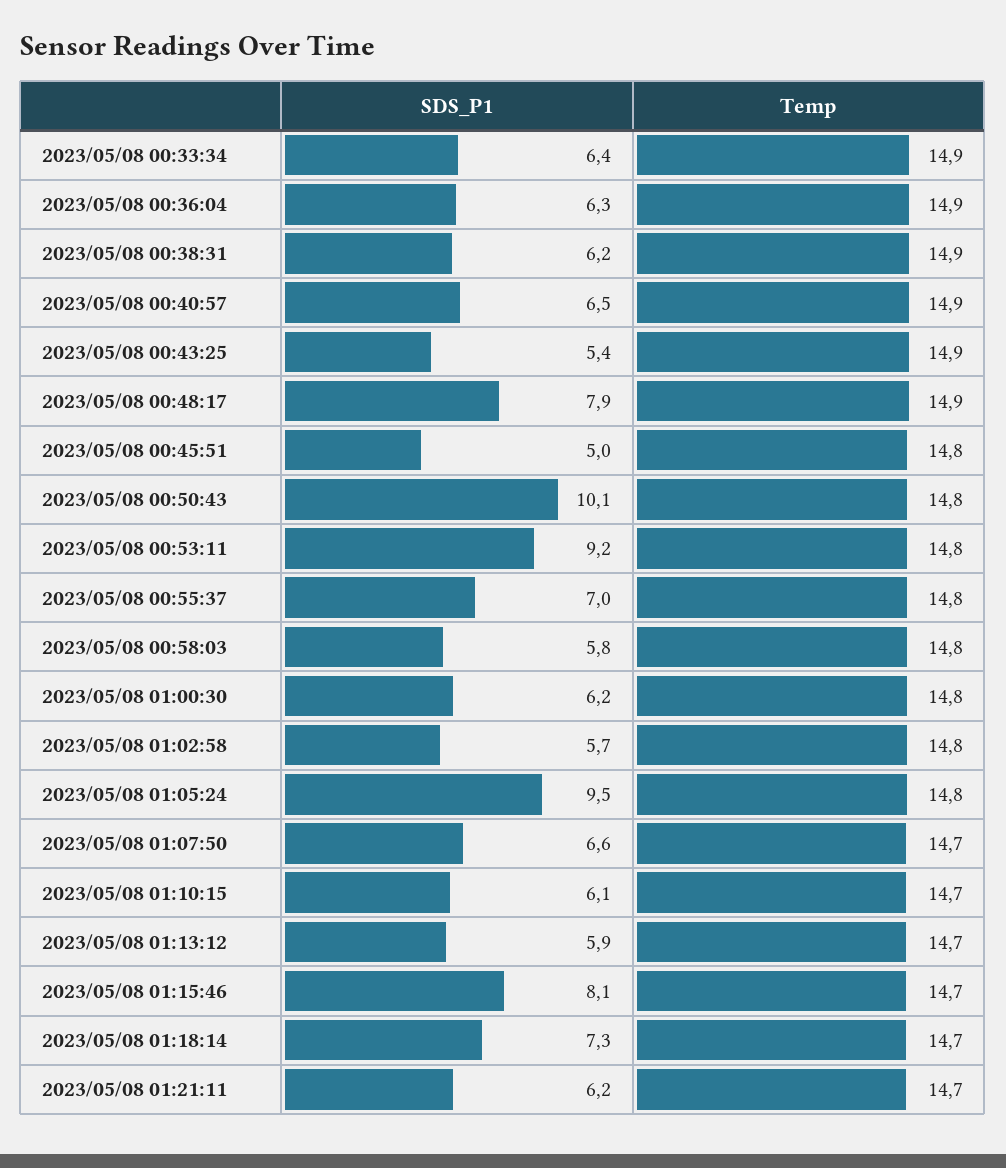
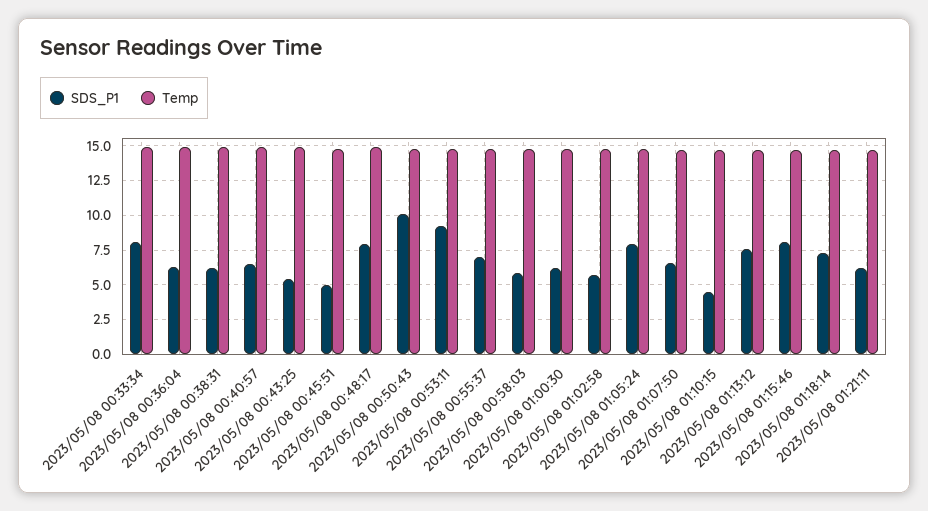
  {
    "SDS_P1": {
-     "2023/05/08 00:33:34": 6.4,
+     "2023/05/08 00:33:34": 8,
      "2023/05/08 00:36:04": 6.3,
      "2023/05/08 00:38:31": 6.2,
      "2023/05/08 00:40:57": 6.5,
      "2023/05/08 00:43:25": 5.4,
      "2023/05/08 00:48:17": 7.9,
      "2023/05/08 00:45:51": 5,
      "2023/05/08 00:50:43": 10.1,
      "2023/05/08 00:53:11": 9.2,
      "2023/05/08 00:55:37": 7,
      "2023/05/08 00:58:03": 5.8,
      "2023/05/08 01:00:30": 6.2,
      "2023/05/08 01:02:58": 5.7,
-     "2023/05/08 01:05:24": 9.5,
+     "2023/05/08 01:05:24": 8,
      "2023/05/08 01:07:50": 6.6,
-     "2023/05/08 01:10:15": 6.1,
+     "2023/05/08 01:10:15": 4.5,
-     "2023/05/08 01:13:12": 5.9,
+     "2023/05/08 01:13:12": 7.5,
      "2023/05/08 01:15:46": 8.1,
      "2023/05/08 01:18:14": 7.3,
      "2023/05/08 01:21:11": 6.2
    },
    "Temp": {
      "2023/05/08 00:33:34": 14.9,
      "2023/05/08 00:36:04": 14.9,
      "2023/05/08 00:38:31": 14.9,
      "2023/05/08 00:40:57": 14.9,
      "2023/05/08 00:43:25": 14.9,
      "2023/05/08 00:48:17": 14.9,
      "2023/05/08 00:45:51": 14.8,
      "2023/05/08 00:50:43": 14.8,
      "2023/05/08 00:53:11": 14.8,
      "2023/05/08 00:55:37": 14.8,
      "2023/05/08 00:58:03": 14.8,
      "2023/05/08 01:00:30": 14.8,
      "2023/05/08 01:02:58": 14.8,
      "2023/05/08 01:05:24": 14.8,
      "2023/05/08 01:07:50": 14.7,
      "2023/05/08 01:10:15": 14.7,
      "2023/05/08 01:13:12": 14.7,
      "2023/05/08 01:15:46": 14.7,
      "2023/05/08 01:18:14": 14.7,
      "2023/05/08 01:21:11": 14.7
    }
  }

